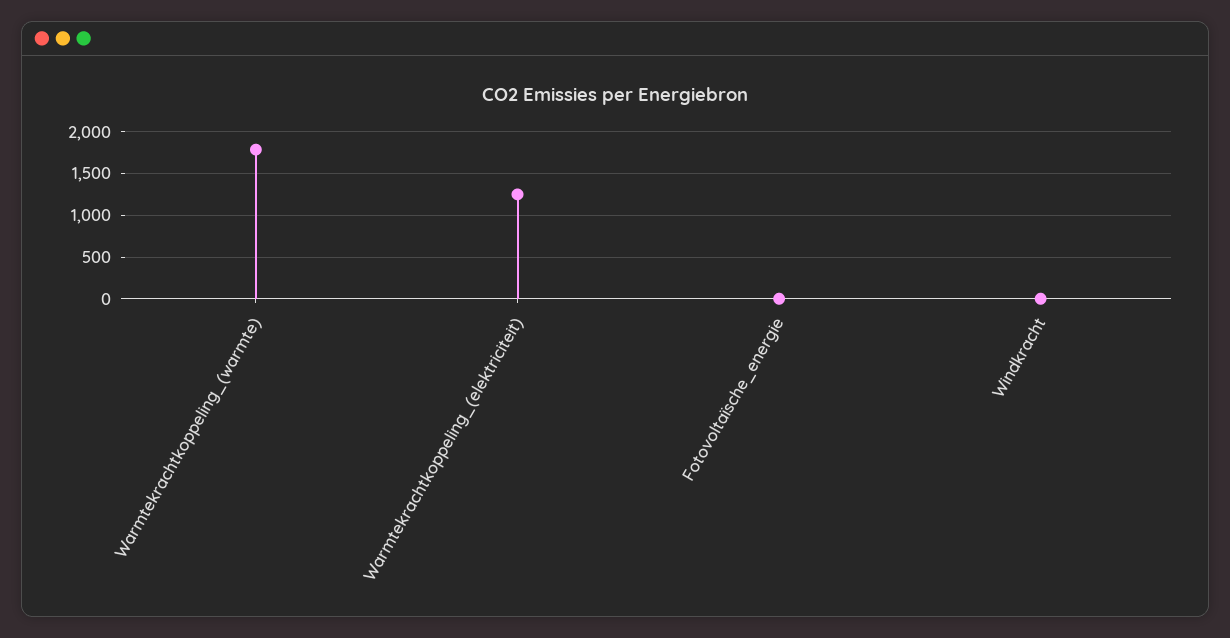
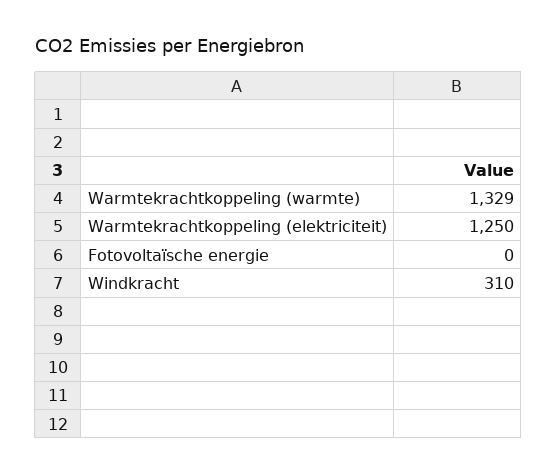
  {
-   "Warmtekrachtkoppeling_(warmte)": 1800,
+   "Warmtekrachtkoppeling_(warmte)": 1329,
    "Warmtekrachtkoppeling_(elektriciteit)": 1250,
    "Fotovoltaïsche_energie": 0,
-   "Windkracht": 0
+   "Windkracht": 310
  }

